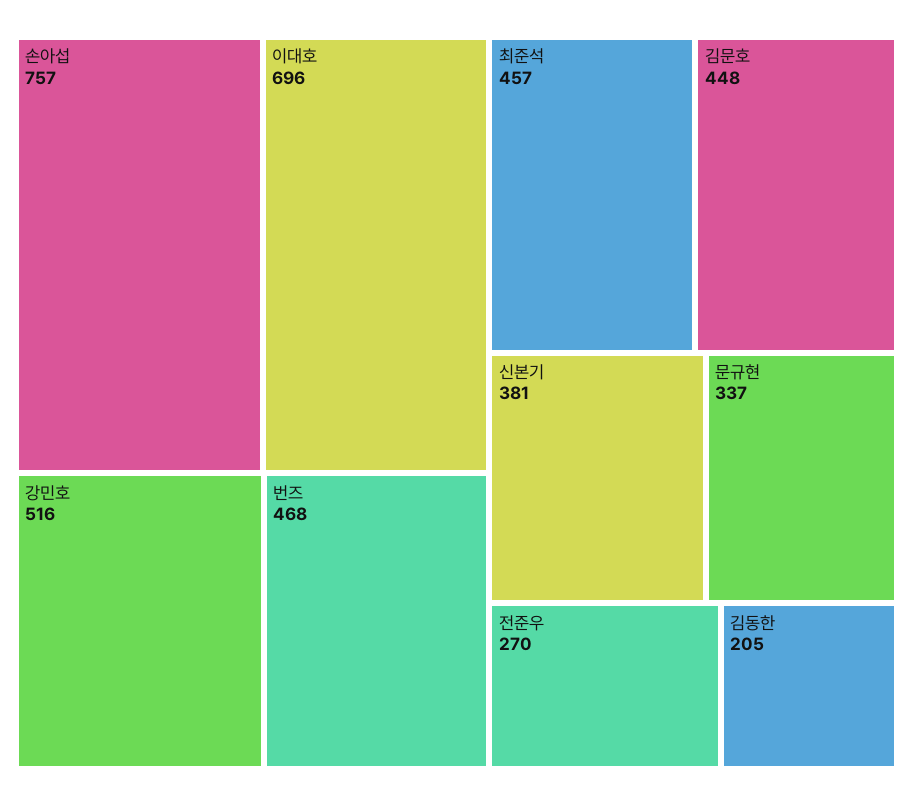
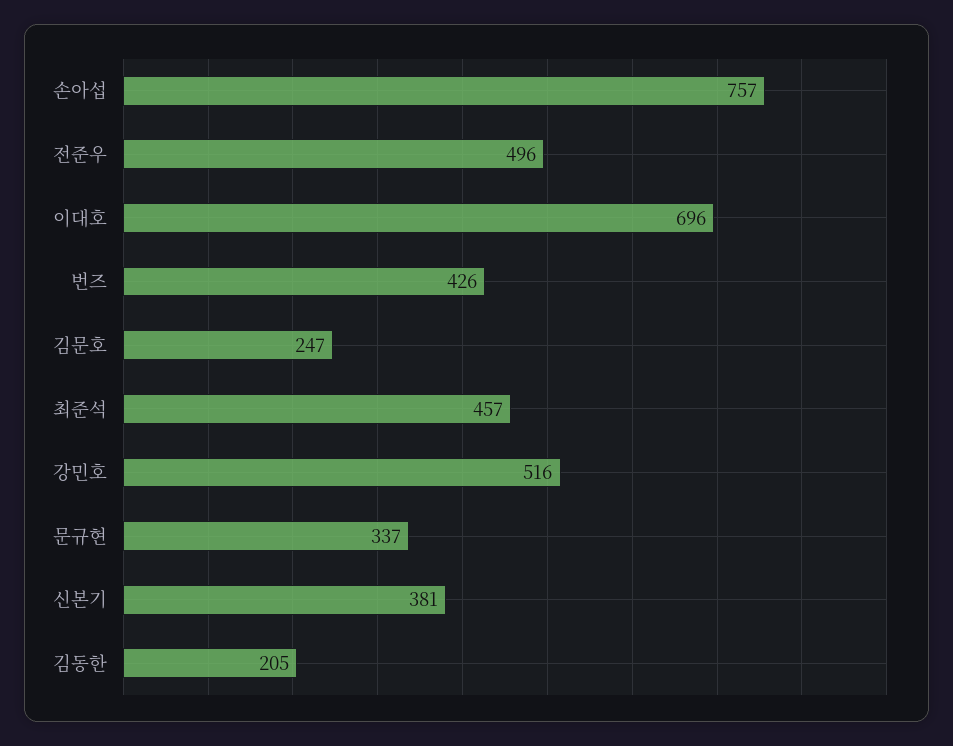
  {
    "손아섭": 757,
    "이대호": 696,
    "강민호": 516,
-   "번즈": 468,
+   "번즈": 426,
    "최준석": 457,
-   "김문호": 448,
+   "김문호": 247,
    "신본기": 381,
    "문규현": 337,
-   "전준우": 270,
+   "전준우": 496,
    "김동한": 205
  }

